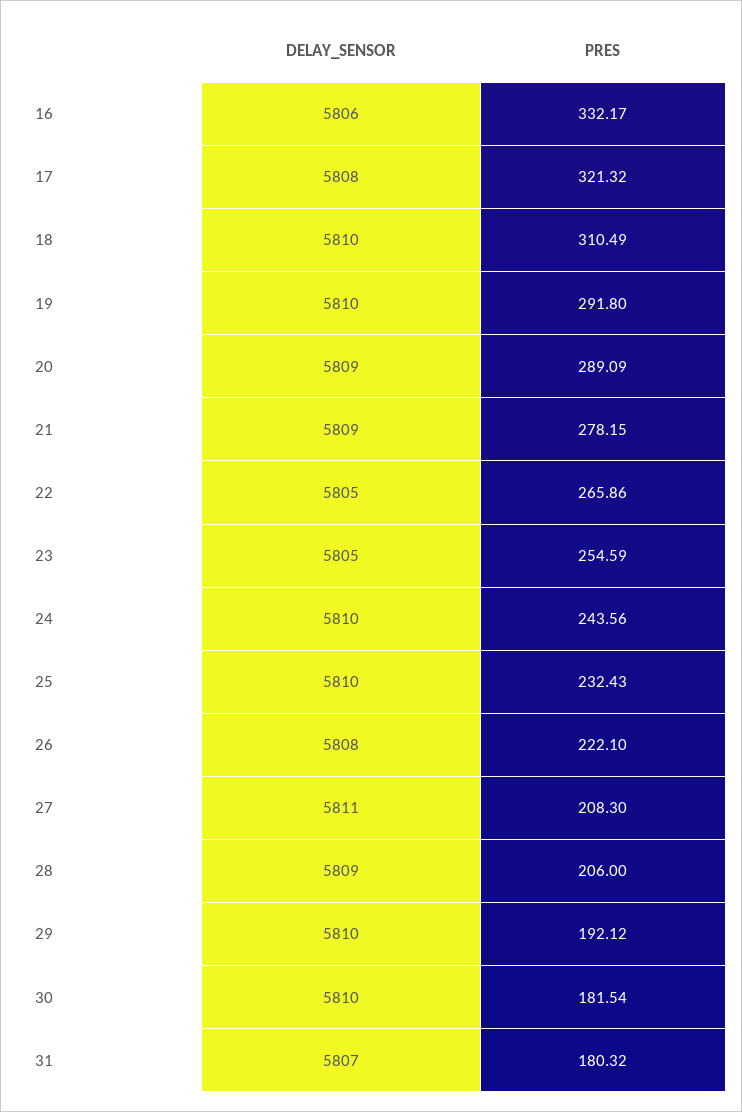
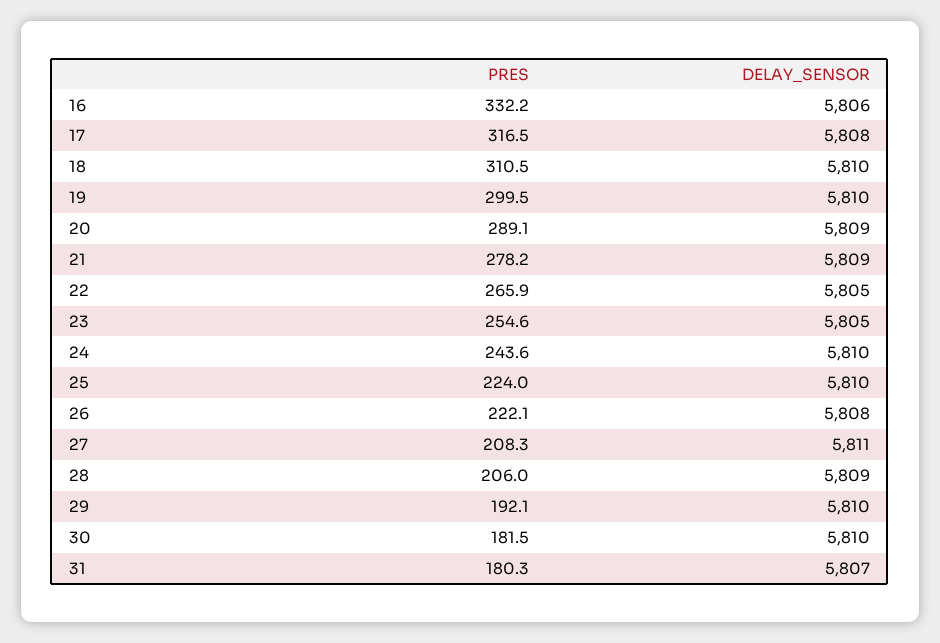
  {
    "DELAY_SENSOR": {
      "16": 5806,
      "17": 5808,
      "18": 5810,
      "19": 5810,
      "20": 5809,
      "21": 5809,
      "22": 5805,
      "23": 5805,
      "24": 5810,
      "25": 5810,
      "26": 5808,
      "27": 5811,
      "28": 5809,
      "29": 5810,
      "30": 5810,
      "31": 5807
    },
    "PRES": {
      "16": 332.17,
-     "17": 321.32,
+     "17": 316.5,
      "18": 310.49,
-     "19": 291.8,
+     "19": 299.5,
      "20": 289.09,
      "21": 278.15,
      "22": 265.86,
      "23": 254.59,
      "24": 243.56,
-     "25": 232.43,
+     "25": 224,
      "26": 222.1,
      "27": 208.3,
      "28": 206,
      "29": 192.12,
      "30": 181.54,
      "31": 180.32
    }
  }

